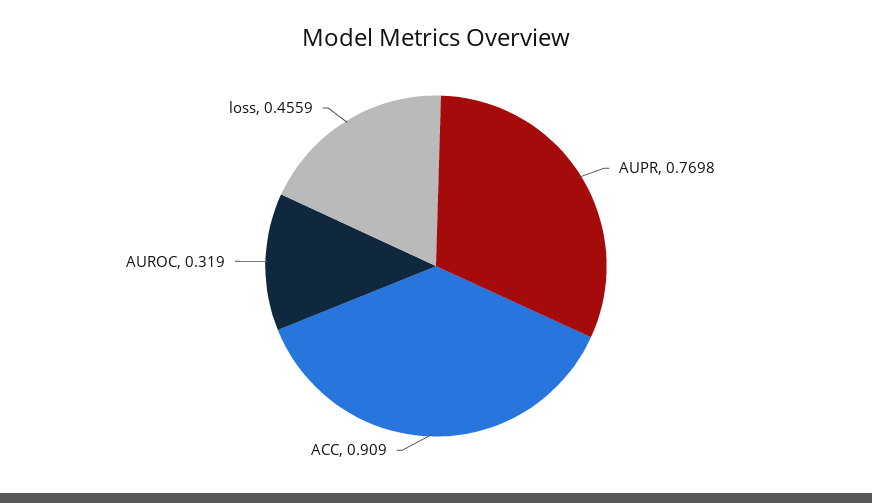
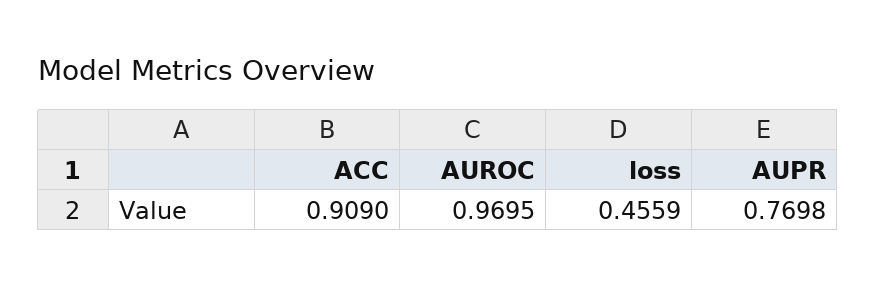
  {
    "AUPR": 0.7698,
    "ACC": 0.909,
-   "AUROC": 0.319,
+   "AUROC": 0.9695,
    "loss": 0.4559
  }

